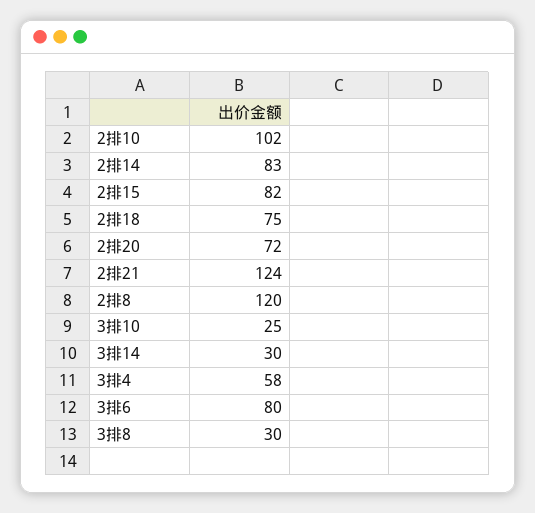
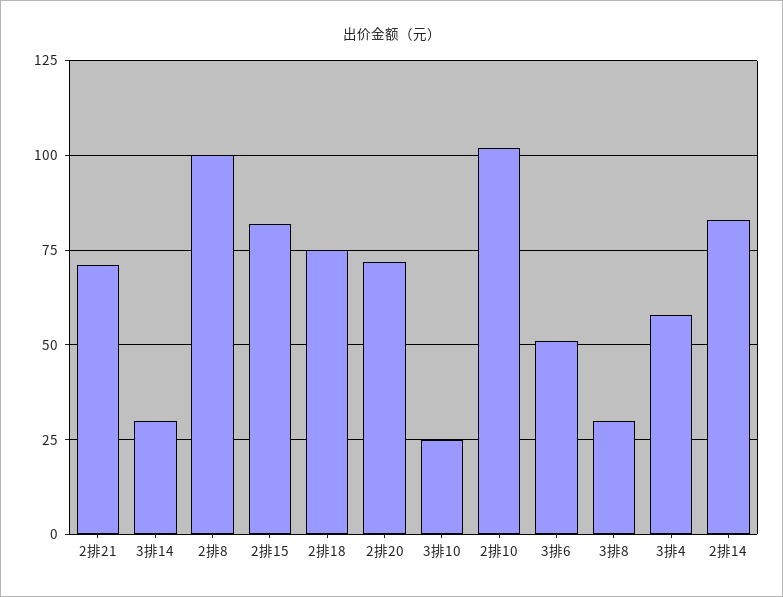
  {
    "2排10": 102,
    "2排14": 83,
    "2排15": 82,
    "2排18": 75,
    "2排20": 72,
-   "2排21": 124,
+   "2排21": 70,
-   "2排8": 120,
+   "2排8": 100,
    "3排10": 25,
    "3排14": 30,
    "3排4": 58,
-   "3排6": 80,
+   "3排6": 50,
    "3排8": 30
  }

